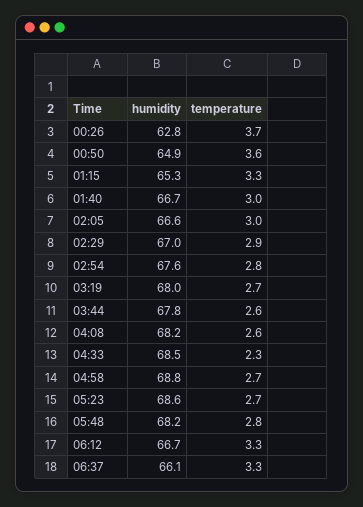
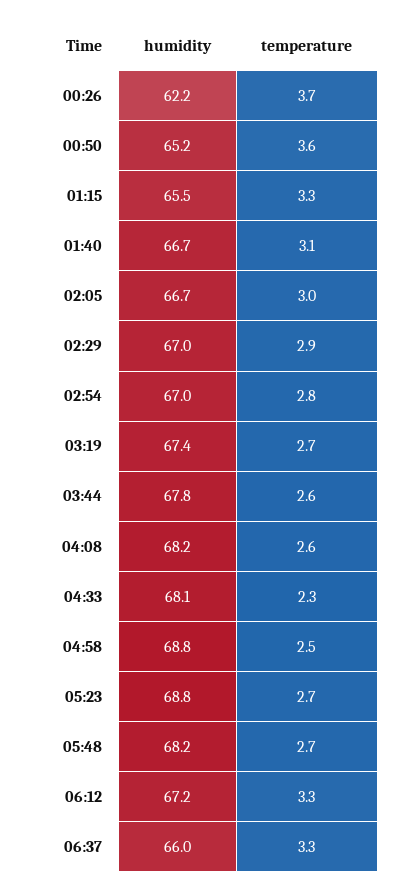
  {
    "humidity": {
-     "00:26": 62.8,
+     "00:26": 62.2,
-     "00:50": 64.9,
+     "00:50": 65.2,
-     "01:15": 65.3,
+     "01:15": 65.5,
      "01:40": 66.7,
-     "02:05": 66.6,
+     "02:05": 66.7,
      "02:29": 67,
-     "02:54": 67.6,
+     "02:54": 67,
-     "03:19": 68,
+     "03:19": 67.4,
      "03:44": 67.8,
      "04:08": 68.2,
-     "04:33": 68.5,
+     "04:33": 68.1,
      "04:58": 68.8,
-     "05:23": 68.6,
+     "05:23": 68.8,
      "05:48": 68.2,
-     "06:12": 66.7,
+     "06:12": 67.2,
-     "06:37": 66.1
+     "06:37": 66
    },
    "temperature": {
      "00:26": 3.7,
      "00:50": 3.6,
      "01:15": 3.3,
-     "01:40": 3,
+     "01:40": 3.1,
      "02:05": 3,
      "02:29": 2.9,
      "02:54": 2.8,
      "03:19": 2.7,
      "03:44": 2.6,
      "04:08": 2.6,
      "04:33": 2.3,
-     "04:58": 2.7,
+     "04:58": 2.5,
      "05:23": 2.7,
-     "05:48": 2.8,
+     "05:48": 2.7,
      "06:12": 3.3,
      "06:37": 3.3
    }
  }

